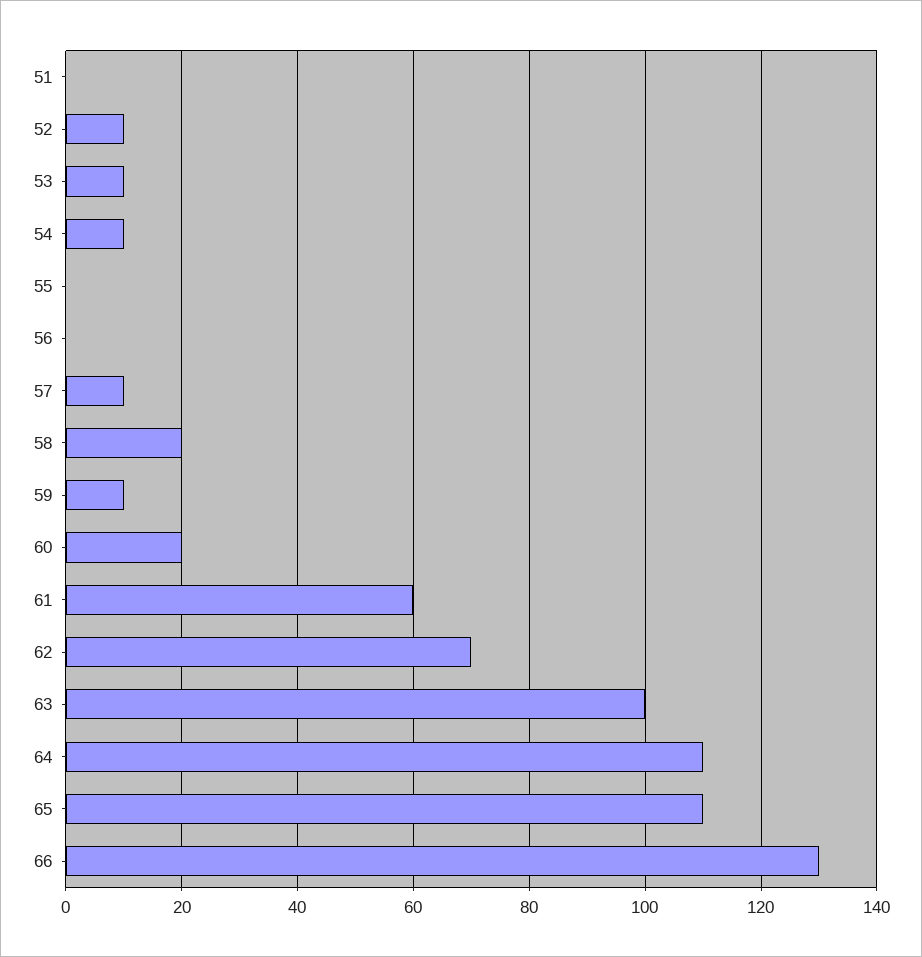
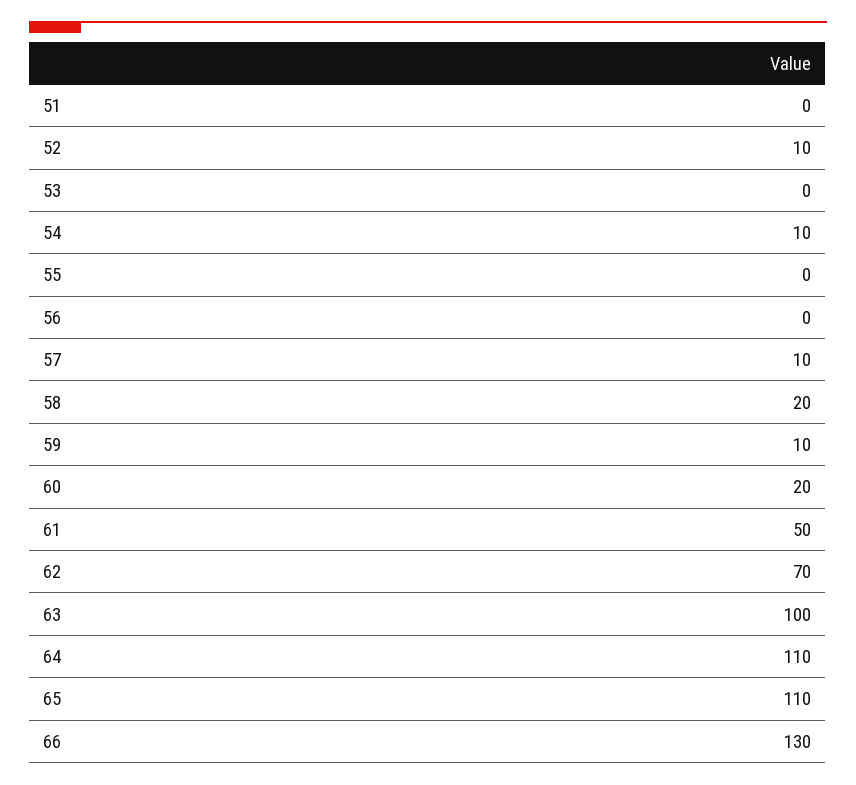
  {
    "51": 0,
    "52": 10,
-   "53": 10,
+   "53": 0,
    "54": 10,
    "55": 0,
    "56": 0,
    "57": 10,
    "58": 20,
    "59": 10,
    "60": 20,
-   "61": 60,
+   "61": 50,
    "62": 70,
    "63": 100,
    "64": 110,
    "65": 110,
    "66": 130
  }

